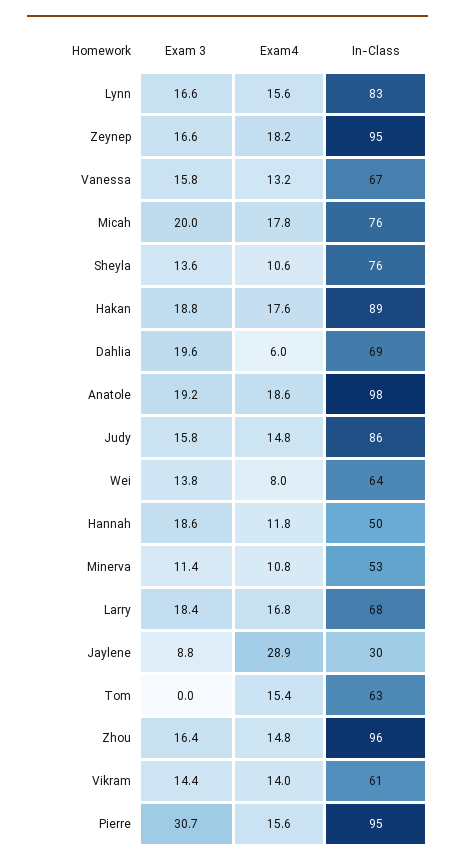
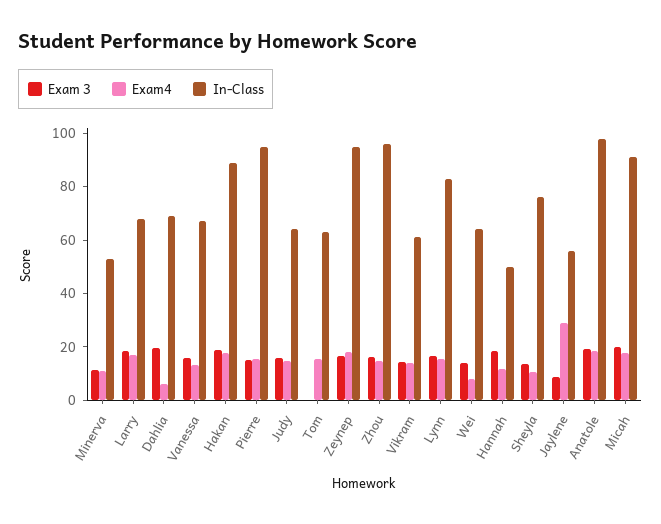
  {
    "Exam 3": {
      "Lynn": 16.6,
      "Zeynep": 16.6,
      "Vanessa": 15.8,
      "Micah": 20,
      "Sheyla": 13.6,
      "Hakan": 18.8,
      "Dahlia": 19.6,
      "Anatole": 19.2,
      "Judy": 15.8,
      "Wei": 13.8,
      "Hannah": 18.6,
      "Minerva": 11.4,
      "Larry": 18.4,
      "Jaylene": 8.8,
      "Tom": 0,
      "Zhou": 16.4,
      "Vikram": 14.4,
-     "Pierre": 30.7
+     "Pierre": 15
    },
    "Exam4": {
      "Lynn": 15.6,
      "Zeynep": 18.2,
      "Vanessa": 13.2,
      "Micah": 17.8,
      "Sheyla": 10.6,
      "Hakan": 17.6,
      "Dahlia": 6,
      "Anatole": 18.6,
      "Judy": 14.8,
      "Wei": 8,
      "Hannah": 11.8,
      "Minerva": 10.8,
      "Larry": 16.8,
      "Jaylene": 28.9,
      "Tom": 15.4,
      "Zhou": 14.8,
      "Vikram": 14,
      "Pierre": 15.6
    },
    "In-Class": {
      "Lynn": 83,
      "Zeynep": 95,
      "Vanessa": 67,
-     "Micah": 76,
+     "Micah": 90,
      "Sheyla": 76,
      "Hakan": 89,
      "Dahlia": 69,
      "Anatole": 98,
-     "Judy": 86,
+     "Judy": 65,
      "Wei": 64,
      "Hannah": 50,
      "Minerva": 53,
      "Larry": 68,
-     "Jaylene": 30,
+     "Jaylene": 55,
      "Tom": 63,
      "Zhou": 96,
      "Vikram": 61,
      "Pierre": 95
    }
  }

